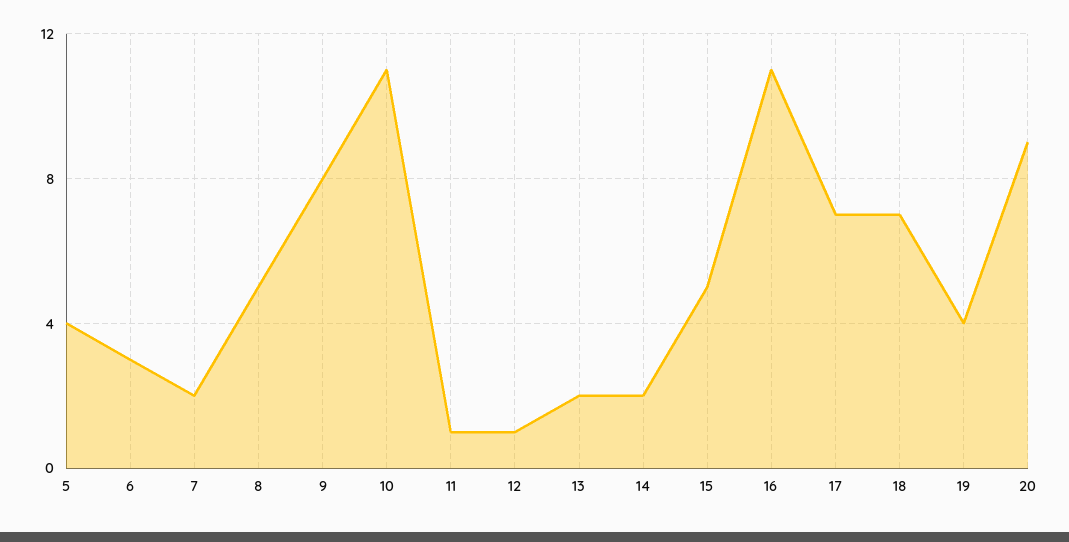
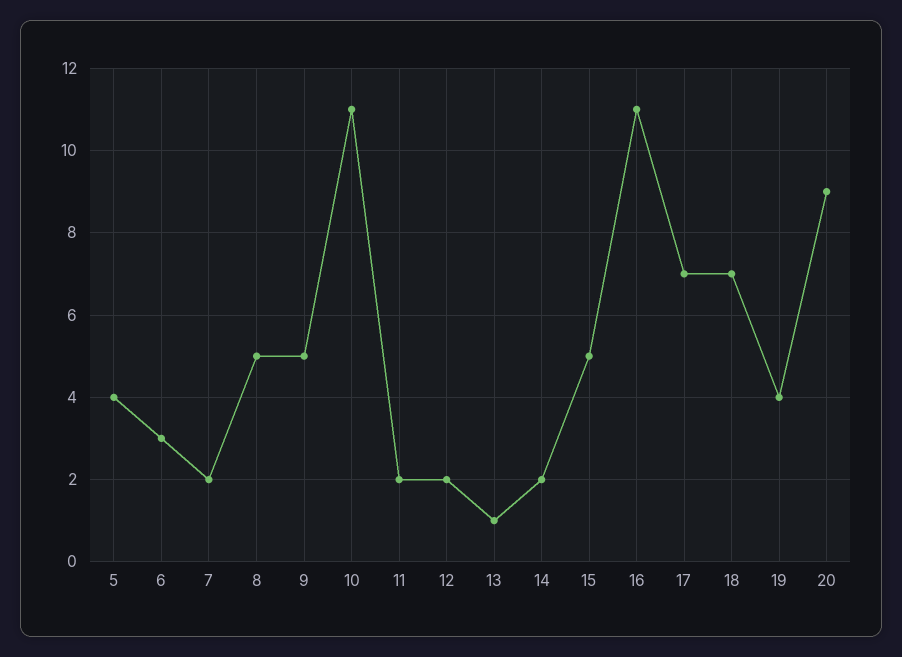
  {
    "5": 4,
    "6": 3,
    "7": 2,
    "8": 5,
-   "9": 8,
+   "9": 5,
    "10": 11,
-   "11": 1,
+   "11": 2,
-   "12": 1,
+   "12": 2,
-   "13": 2,
+   "13": 1,
    "14": 2,
    "15": 5,
    "16": 11,
    "17": 7,
    "18": 7,
    "19": 4,
    "20": 9
  }

